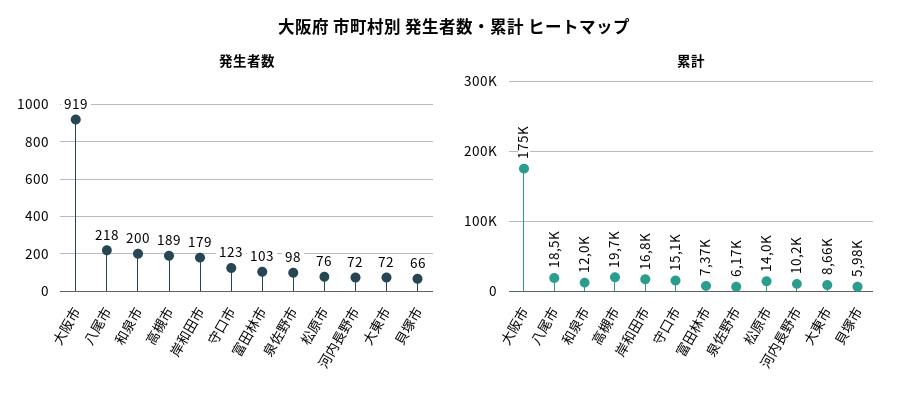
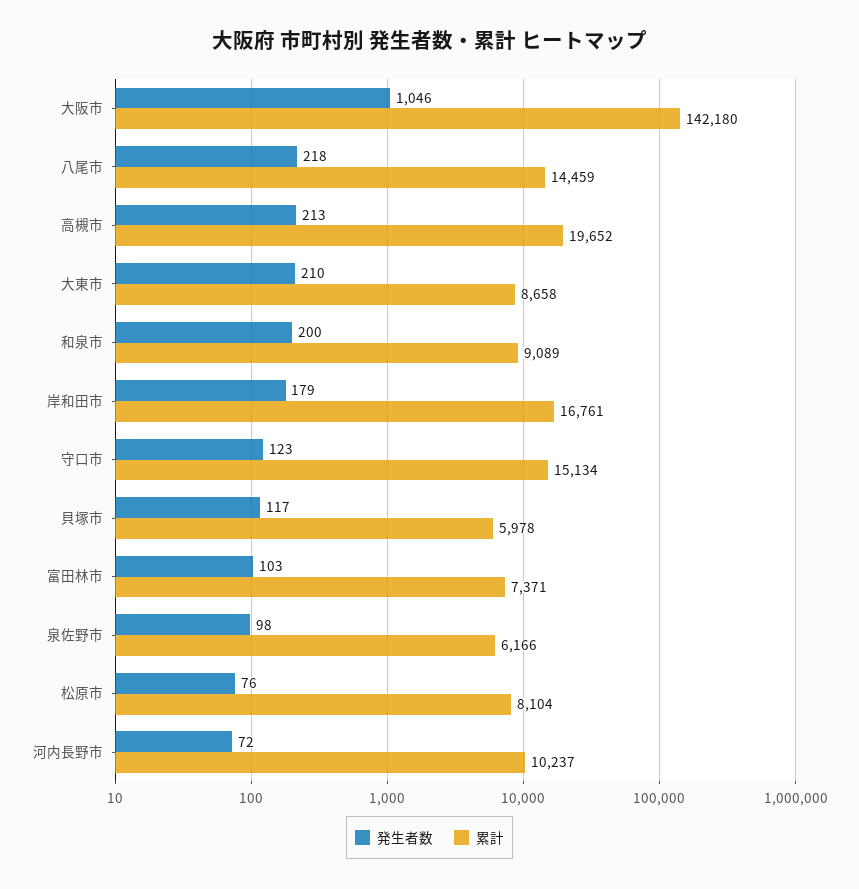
  {
    "発生者数": {
-     "大阪市": 919,
+     "大阪市": 1046,
      "八尾市": 218,
      "和泉市": 200,
-     "高槻市": 189,
+     "高槻市": 213,
      "岸和田市": 179,
      "守口市": 123,
      "富田林市": 103,
      "泉佐野市": 98,
      "松原市": 76,
      "河内長野市": 72,
-     "大東市": 72,
+     "大東市": 210,
-     "貝塚市": 66
+     "貝塚市": 117
    },
    "累計": {
-     "大阪市": 175000,
+     "大阪市": 142180,
-     "八尾市": 18500,
+     "八尾市": 14459,
-     "和泉市": 12000,
+     "和泉市": 9089,
      "高槻市": 19652,
      "岸和田市": 16761,
      "守口市": 15134,
      "富田林市": 7371,
      "泉佐野市": 6166,
-     "松原市": 14000,
+     "松原市": 8104,
      "河内長野市": 10237,
      "大東市": 8658,
      "貝塚市": 5978
    }
  }

